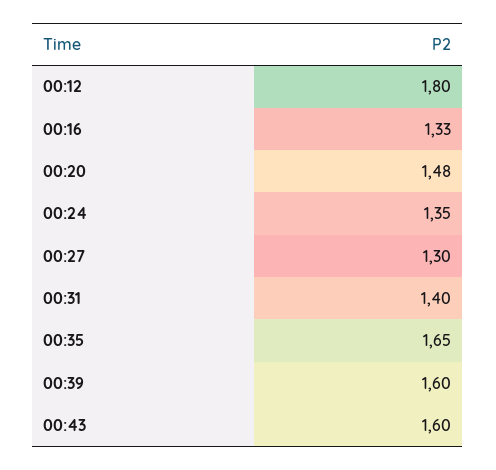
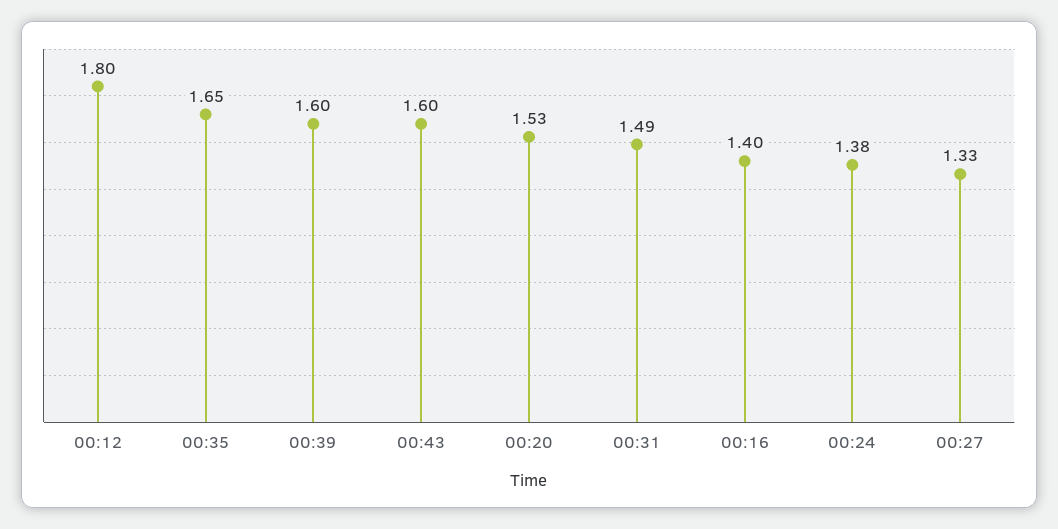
  {
    "00:12": 1.8,
-   "00:16": 1.33,
+   "00:16": 1.4,
-   "00:20": 1.48,
+   "00:20": 1.53,
-   "00:24": 1.35,
+   "00:24": 1.38,
-   "00:27": 1.3,
+   "00:27": 1.33,
-   "00:31": 1.4,
+   "00:31": 1.49,
    "00:35": 1.65,
    "00:39": 1.6,
    "00:43": 1.6
  }

